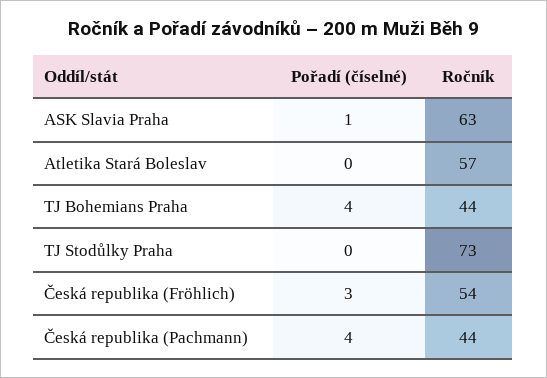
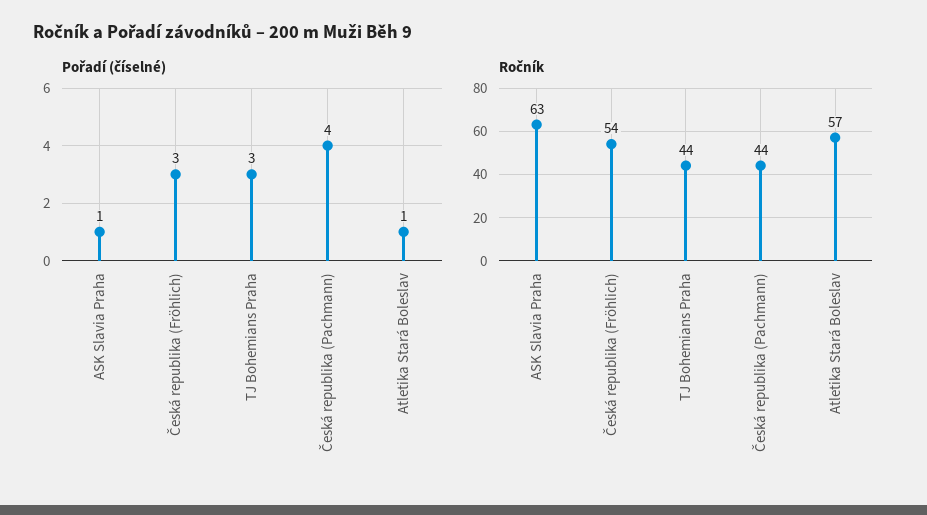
  {
    "Pořadí (číselné)": {
      "ASK Slavia Praha": 1,
-     "Atletika Stará Boleslav": 0,
+     "Atletika Stará Boleslav": 1,
-     "TJ Bohemians Praha": 4,
+     "TJ Bohemians Praha": 3,
-     "TJ Stodůlky Praha": 0,
      "Česká republika (Fröhlich)": 3,
      "Česká republika (Pachmann)": 4
    },
    "Ročník": {
      "ASK Slavia Praha": 63,
      "Atletika Stará Boleslav": 57,
      "TJ Bohemians Praha": 44,
-     "TJ Stodůlky Praha": 73,
      "Česká republika (Fröhlich)": 54,
      "Česká republika (Pachmann)": 44
    }
  }

